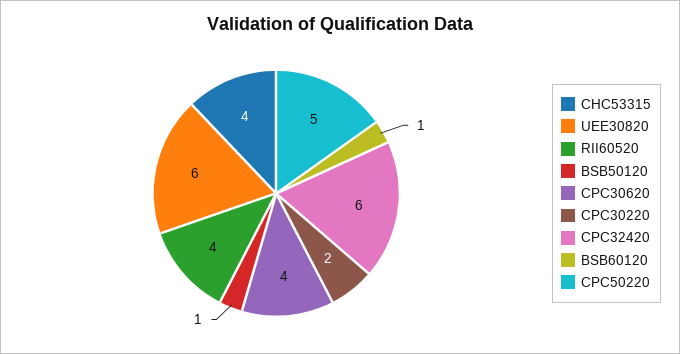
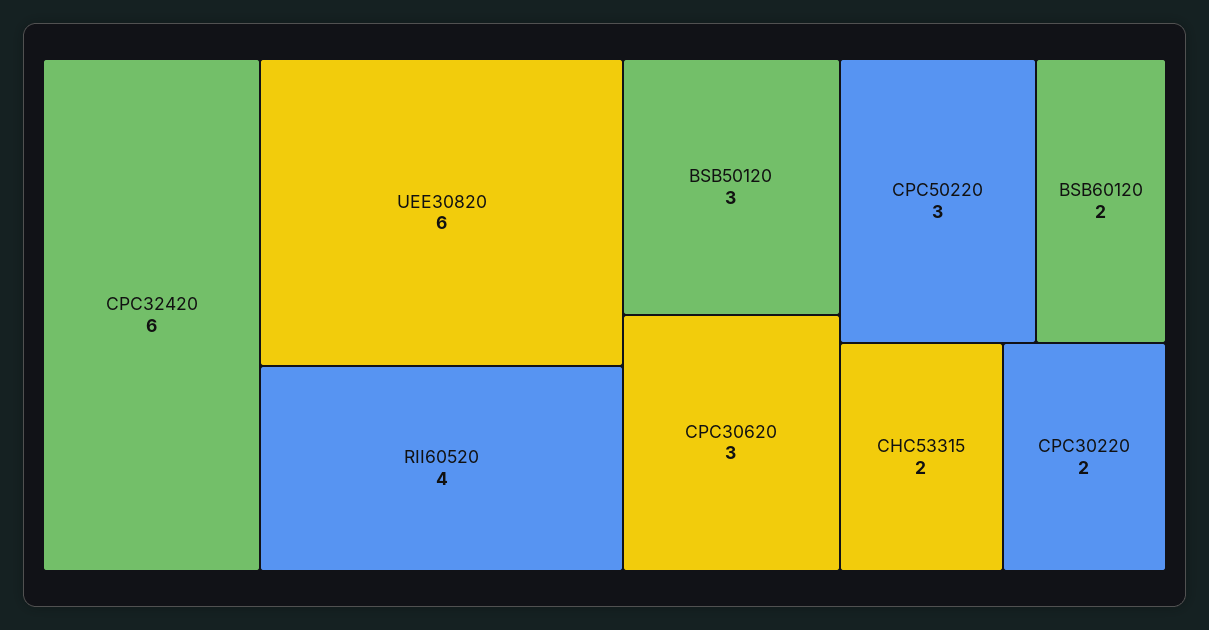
  {
-   "CHC53315": 4,
+   "CHC53315": 2,
    "UEE30820": 6,
    "RII60520": 4,
-   "BSB50120": 1,
+   "BSB50120": 3,
-   "CPC30620": 4,
+   "CPC30620": 3,
    "CPC30220": 2,
    "CPC32420": 6,
-   "BSB60120": 1,
+   "BSB60120": 2,
-   "CPC50220": 5
+   "CPC50220": 3
  }

